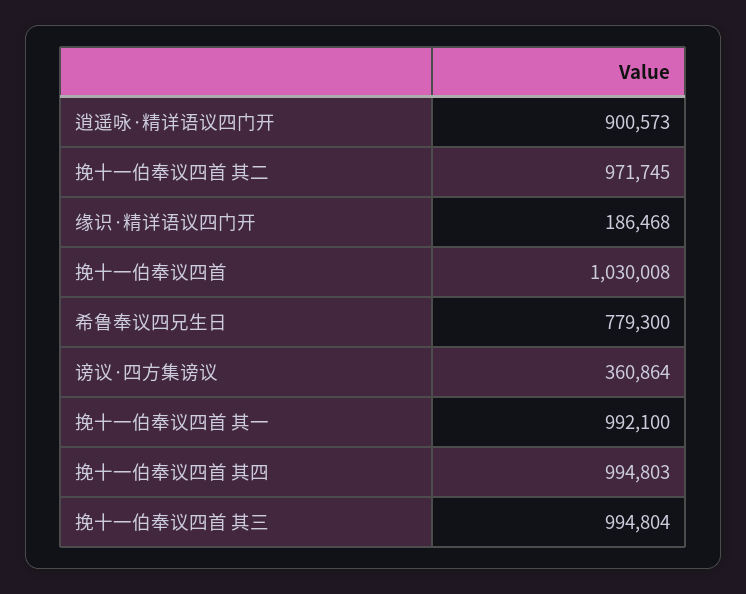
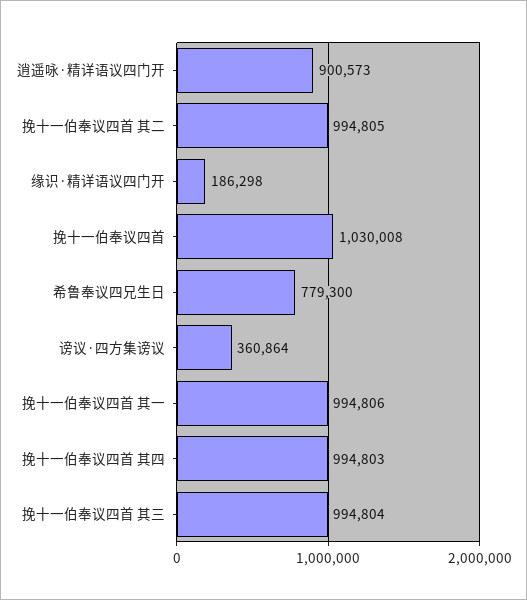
  {
    "逍遥咏·精详语议四门开": 900573,
-   "挽十一伯奉议四首 其二": 971745,
+   "挽十一伯奉议四首 其二": 994805,
-   "缘识·精详语议四门开": 186468,
+   "缘识·精详语议四门开": 186298,
    "挽十一伯奉议四首": 1030008,
    "希鲁奉议四兄生日": 779300,
    "谤议·四方集谤议": 360864,
-   "挽十一伯奉议四首 其一": 992100,
+   "挽十一伯奉议四首 其一": 994806,
    "挽十一伯奉议四首 其四": 994803,
    "挽十一伯奉议四首 其三": 994804
  }

